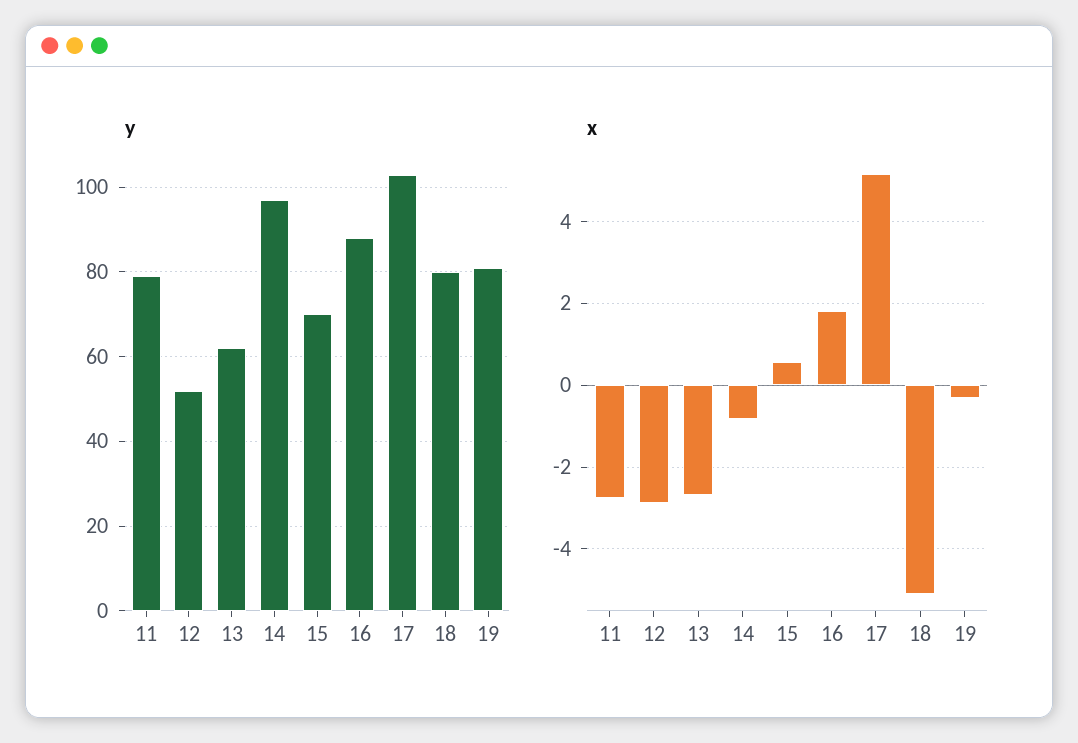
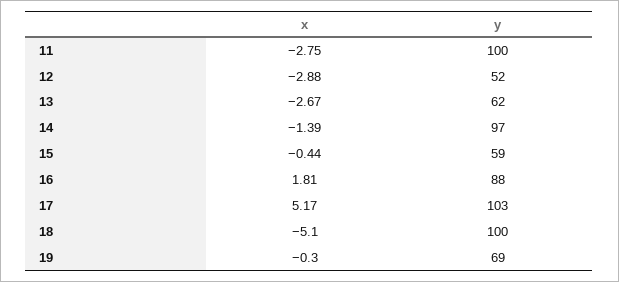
  {
    "y": {
-     "11": 80,
+     "11": 100,
      "12": 52,
      "13": 62,
      "14": 97,
-     "15": 70,
+     "15": 59,
      "16": 88,
      "17": 103,
-     "18": 80,
+     "18": 100,
-     "19": 80
+     "19": 69
    },
    "x": {
      "11": -2.75,
      "12": -2.88,
      "13": -2.67,
-     "14": -0.8,
+     "14": -1.39,
-     "15": 0.6,
+     "15": -0.44,
      "16": 1.81,
      "17": 5.17,
      "18": -5.1,
      "19": -0.3
    }
  }

